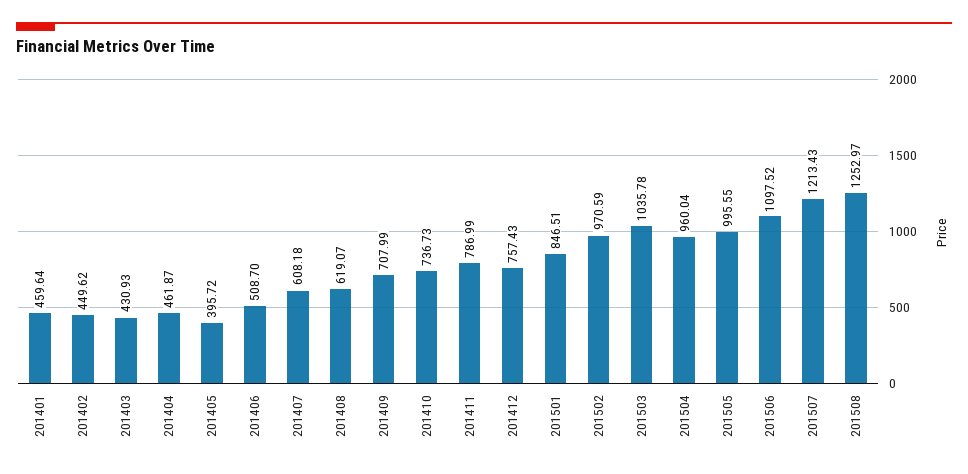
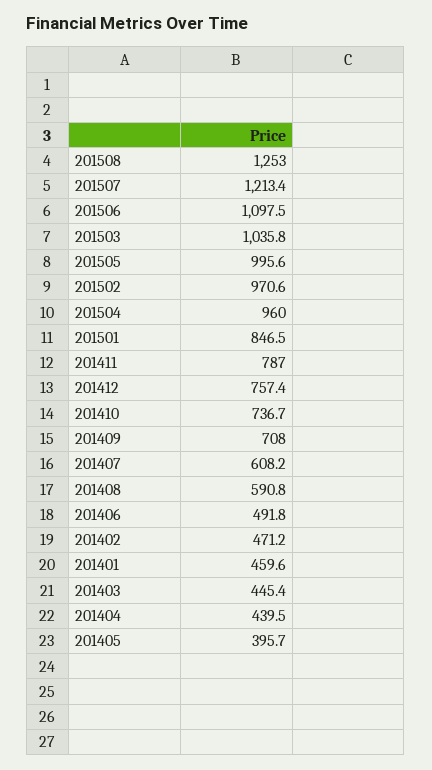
  {
    "201401": 459.64,
-   "201402": 449.62,
+   "201402": 471.2,
-   "201403": 430.93,
+   "201403": 445.4,
-   "201404": 461.87,
+   "201404": 439.5,
    "201405": 395.72,
-   "201406": 508.7,
+   "201406": 491.8,
    "201407": 608.18,
-   "201408": 619.07,
+   "201408": 590.8,
    "201409": 707.99,
    "201410": 736.73,
    "201411": 786.99,
    "201412": 757.43,
    "201501": 846.51,
    "201502": 970.59,
    "201503": 1035.78,
    "201504": 960.04,
    "201505": 995.55,
    "201506": 1097.52,
    "201507": 1213.43,
    "201508": 1252.97
  }

